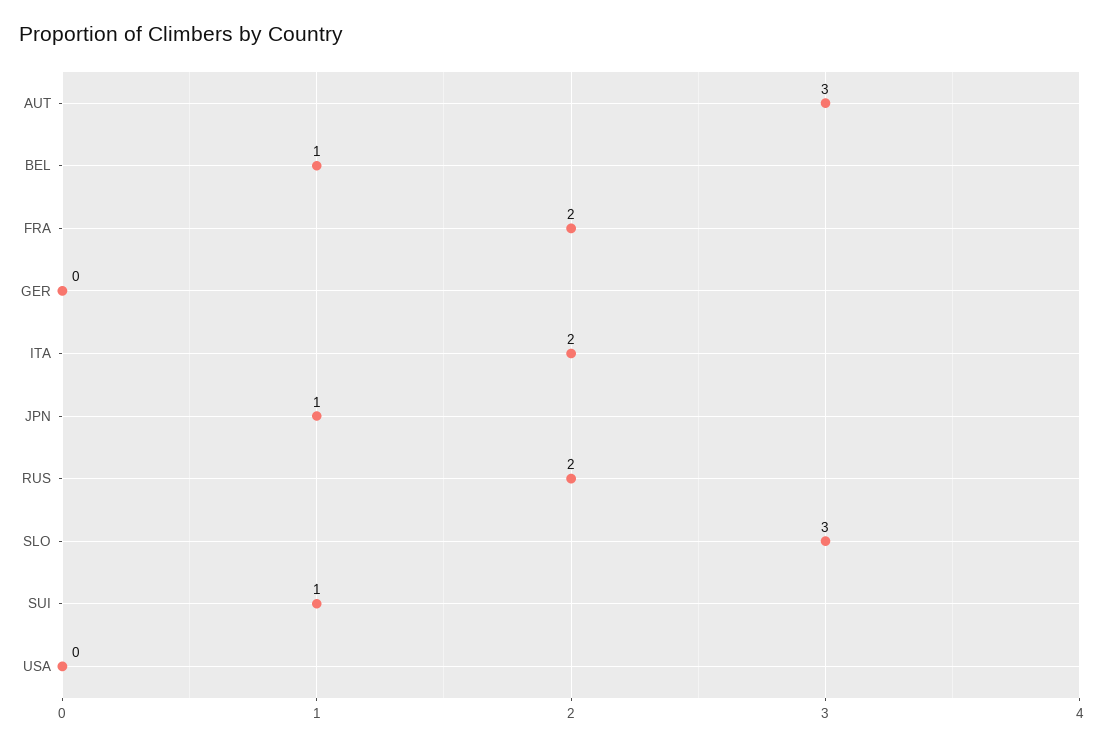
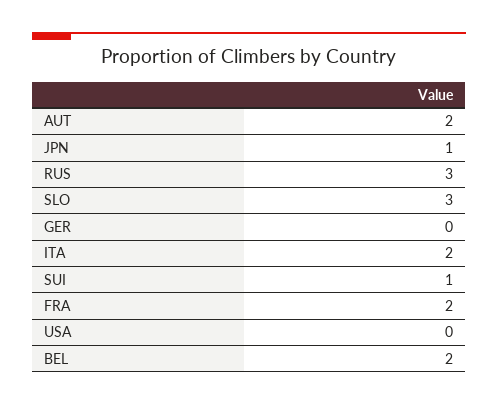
  {
-   "AUT": 3,
+   "AUT": 2,
-   "BEL": 1,
+   "BEL": 2,
    "FRA": 2,
    "GER": 0,
    "ITA": 2,
    "JPN": 1,
-   "RUS": 2,
+   "RUS": 3,
    "SLO": 3,
    "SUI": 1,
    "USA": 0
  }

